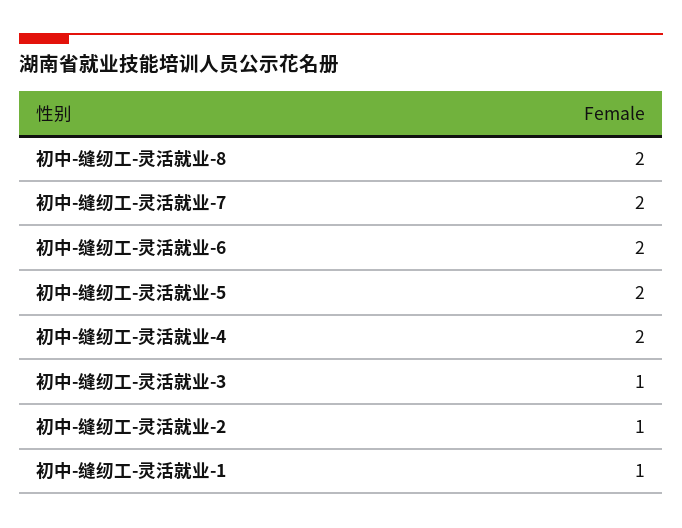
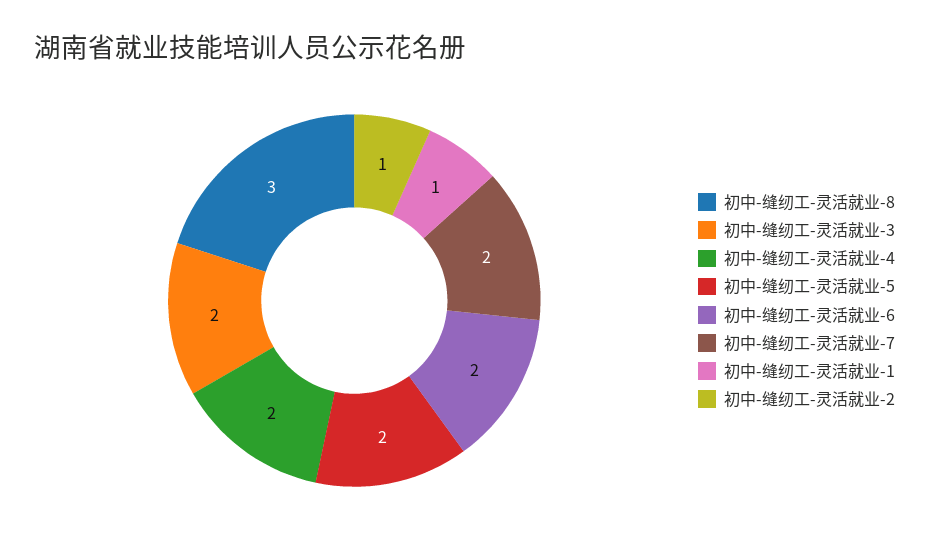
  {
-   "初中-缝纫工-灵活就业-8": 2,
+   "初中-缝纫工-灵活就业-8": 3,
    "初中-缝纫工-灵活就业-7": 2,
    "初中-缝纫工-灵活就业-6": 2,
    "初中-缝纫工-灵活就业-5": 2,
    "初中-缝纫工-灵活就业-4": 2,
-   "初中-缝纫工-灵活就业-3": 1,
+   "初中-缝纫工-灵活就业-3": 2,
    "初中-缝纫工-灵活就业-2": 1,
    "初中-缝纫工-灵活就业-1": 1
  }

